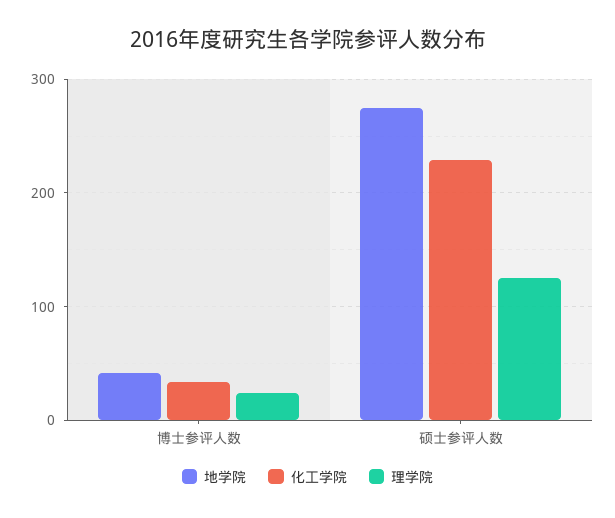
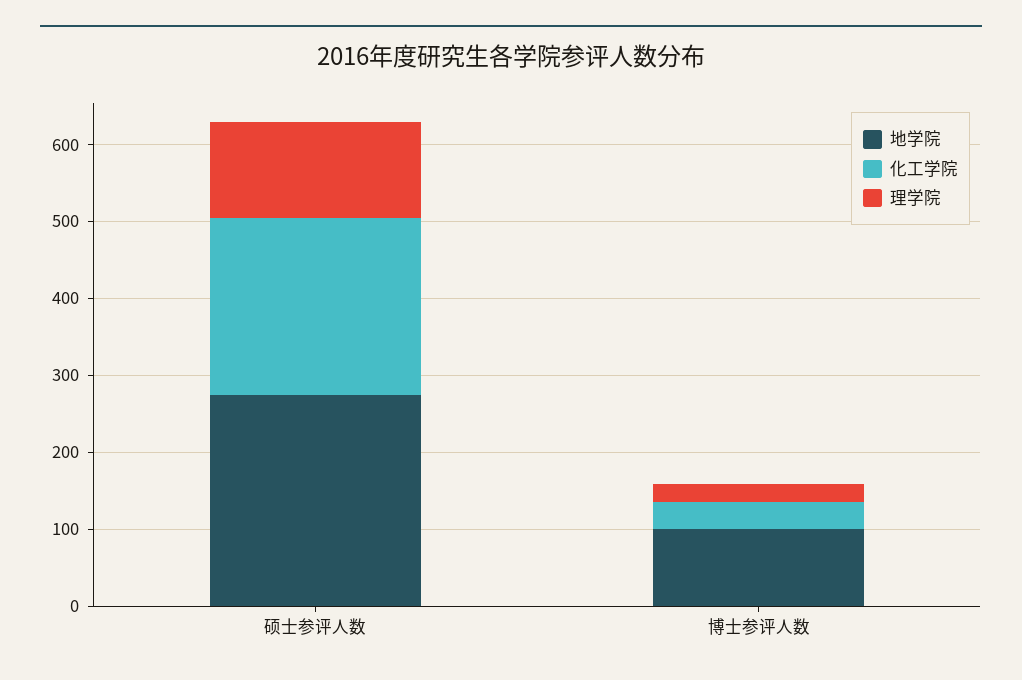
  {
    "地学院": {
-     "博士参评人数": 40,
+     "博士参评人数": 100,
      "硕士参评人数": 280
    },
    "化工学院": {
      "博士参评人数": 30,
      "硕士参评人数": 230
    },
    "理学院": {
      "博士参评人数": 20,
      "硕士参评人数": 130
    }
  }

